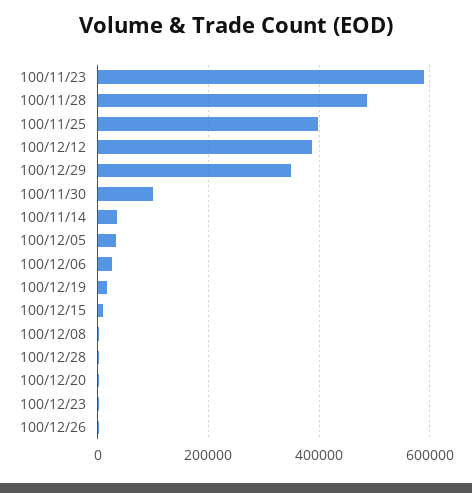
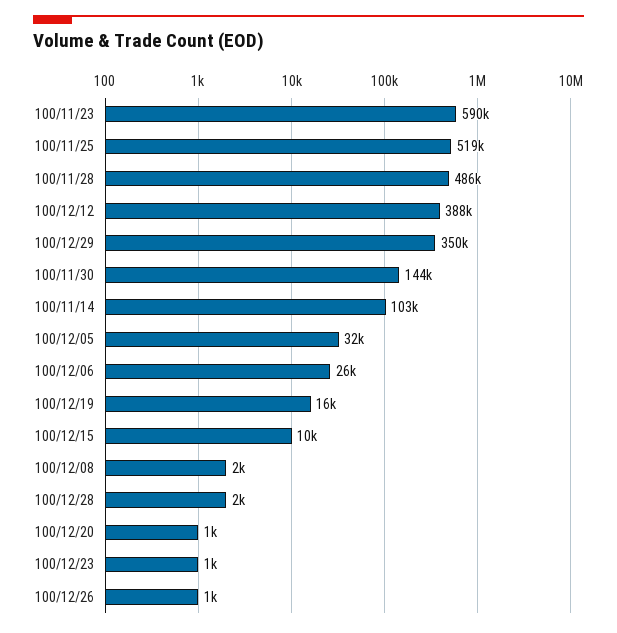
  {
    "100/11/23": 590000,
    "100/11/28": 486000,
-   "100/11/25": 400000,
+   "100/11/25": 519000,
    "100/12/12": 388000,
    "100/12/29": 350000,
-   "100/11/30": 100000,
+   "100/11/30": 144000,
-   "100/11/14": 40000,
+   "100/11/14": 103000,
    "100/12/05": 32000,
    "100/12/06": 26000,
    "100/12/19": 16000,
    "100/12/15": 10000,
    "100/12/08": 2000,
    "100/12/28": 2000,
    "100/12/20": 1000,
    "100/12/23": 1000,
    "100/12/26": 1000
  }

